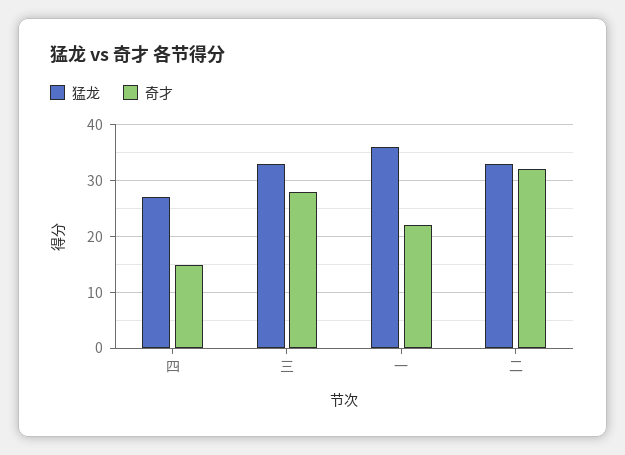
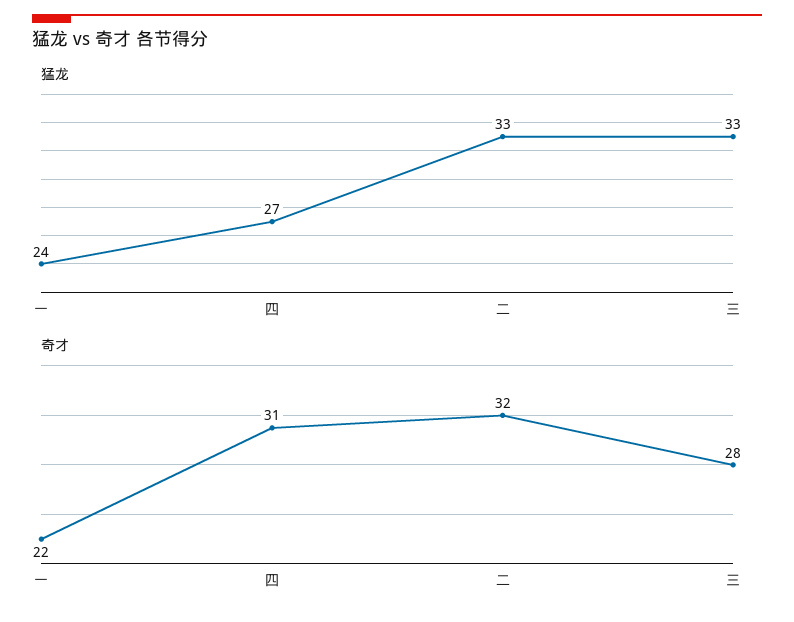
  {
    "猛龙": {
      "四": 27,
      "三": 33,
-     "一": 35,
+     "一": 24,
      "二": 33
    },
    "奇才": {
-     "四": 15,
+     "四": 31,
      "三": 28,
      "一": 22,
      "二": 32
    }
  }

